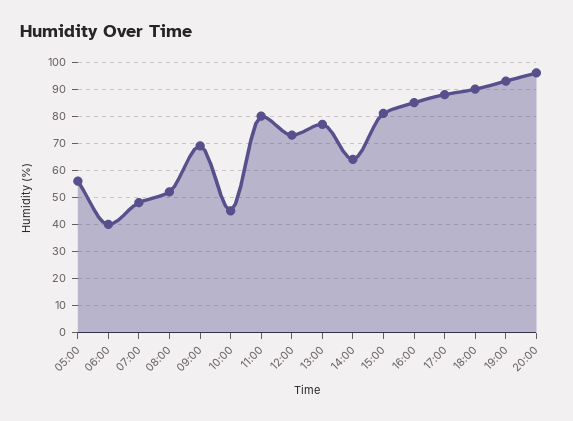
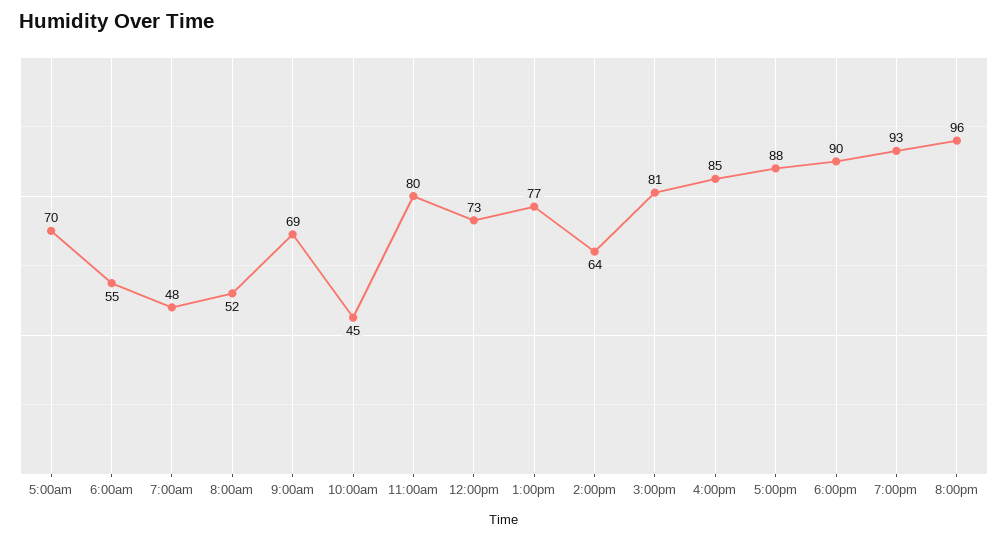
  {
-   "05:00": 55,
+   "05:00": 70,
-   "06:00": 40,
+   "06:00": 55,
    "07:00": 48,
    "08:00": 52,
    "09:00": 69,
    "10:00": 45,
    "11:00": 80,
    "12:00": 73,
    "13:00": 77,
    "14:00": 64,
    "15:00": 81,
    "16:00": 85,
    "17:00": 88,
    "18:00": 90,
    "19:00": 93,
    "20:00": 96
  }

